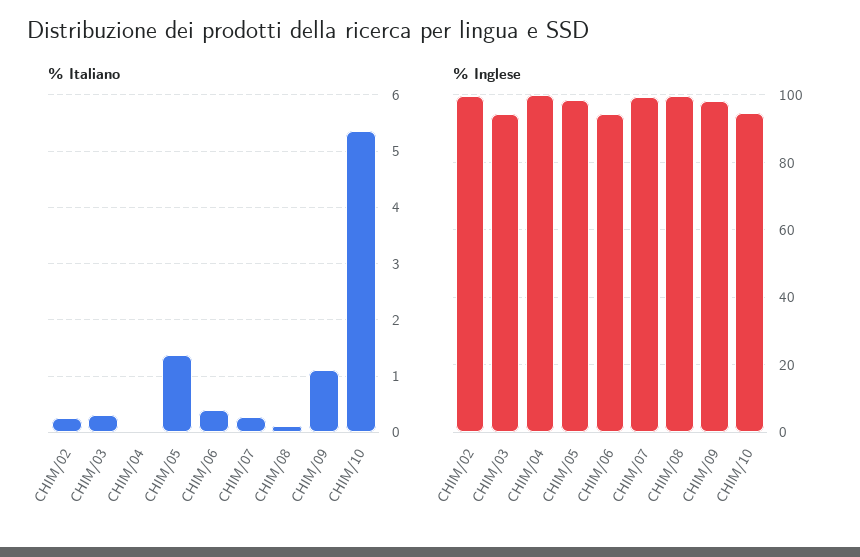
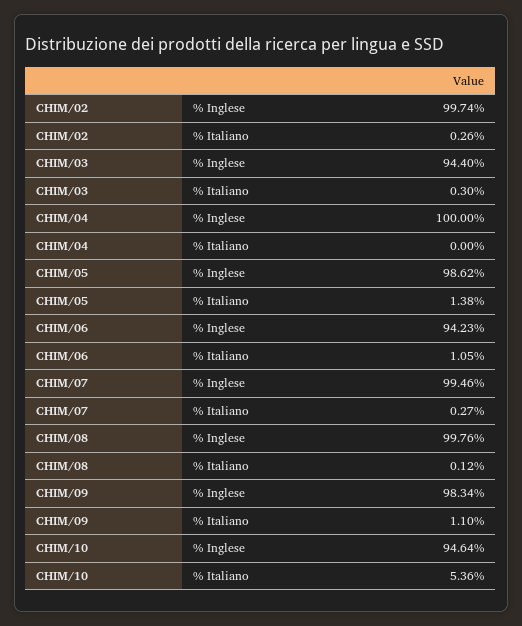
  {
    "% Italiano": {
      "CHIM/02": 0.26,
      "CHIM/03": 0.3,
      "CHIM/04": 0,
      "CHIM/05": 1.38,
-     "CHIM/06": 0.4,
+     "CHIM/06": 1.05,
      "CHIM/07": 0.27,
      "CHIM/08": 0.12,
      "CHIM/09": 1.1,
      "CHIM/10": 5.36
    },
    "% Inglese": {
      "CHIM/02": 99.74,
      "CHIM/03": 94.4,
      "CHIM/04": 100,
      "CHIM/05": 98.62,
      "CHIM/06": 94.23,
      "CHIM/07": 99.46,
      "CHIM/08": 99.76,
      "CHIM/09": 98.34,
      "CHIM/10": 94.64
    }
  }

